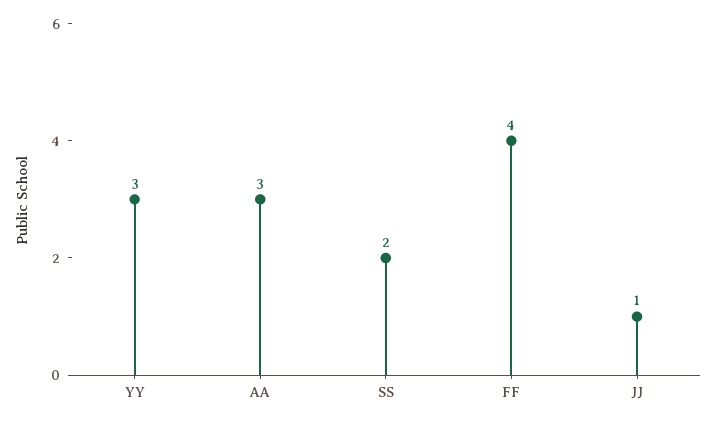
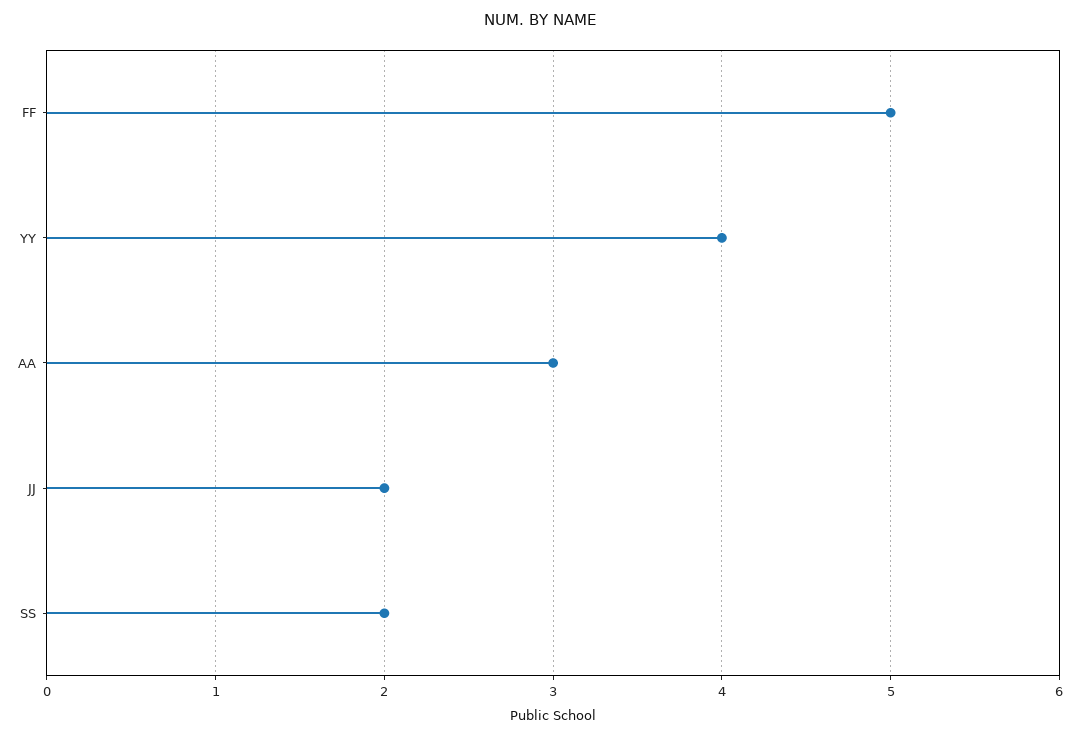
  {
-   "YY": 3,
+   "YY": 4,
    "AA": 3,
    "SS": 2,
-   "FF": 4,
+   "FF": 5,
-   "JJ": 1
+   "JJ": 2
  }

